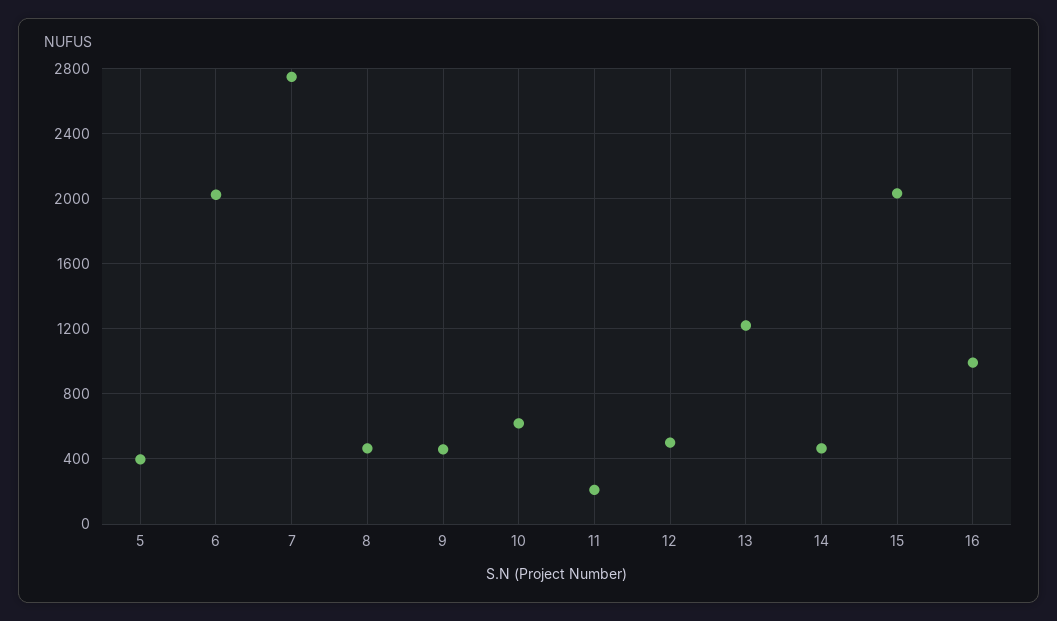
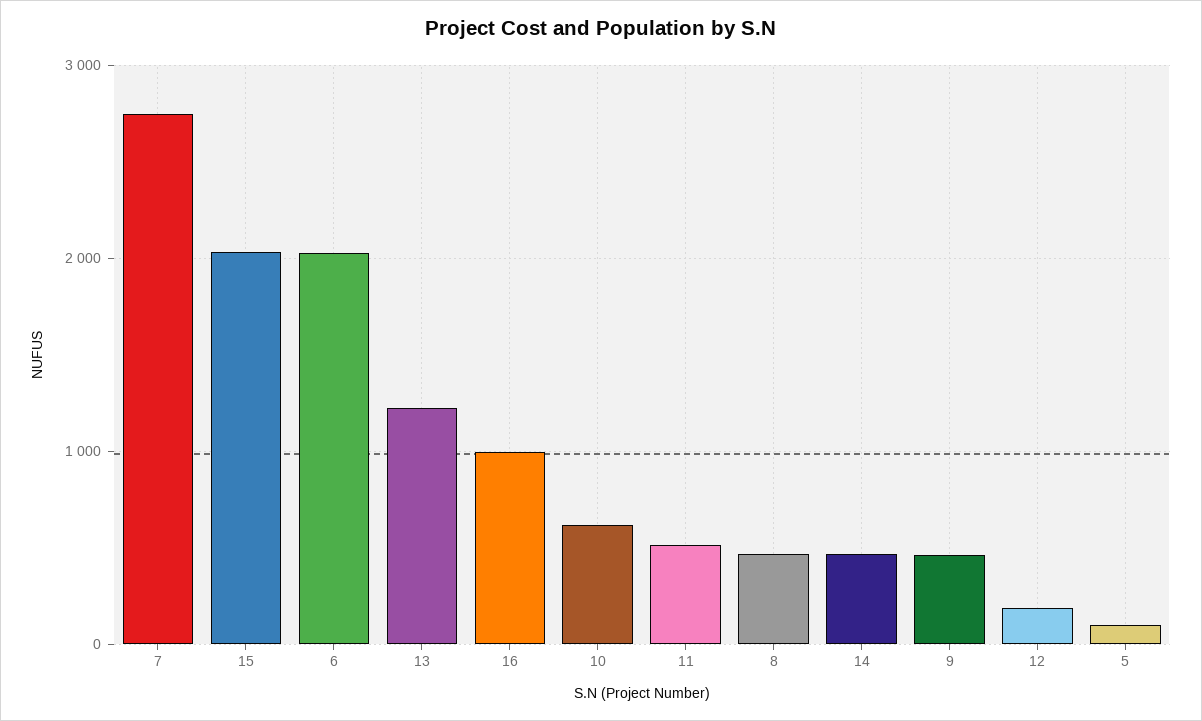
  {
-   "5": 400,
+   "5": 100,
    "6": 2050,
    "7": 2750,
    "8": 450,
    "9": 450,
    "10": 600,
-   "11": 200,
+   "11": 500,
-   "12": 500,
+   "12": 200,
    "13": 1200,
    "14": 450,
    "15": 2050,
    "16": 1000
  }

